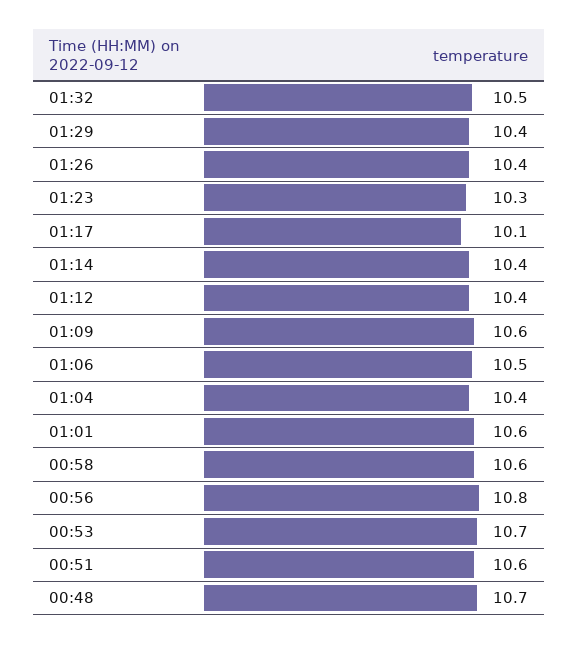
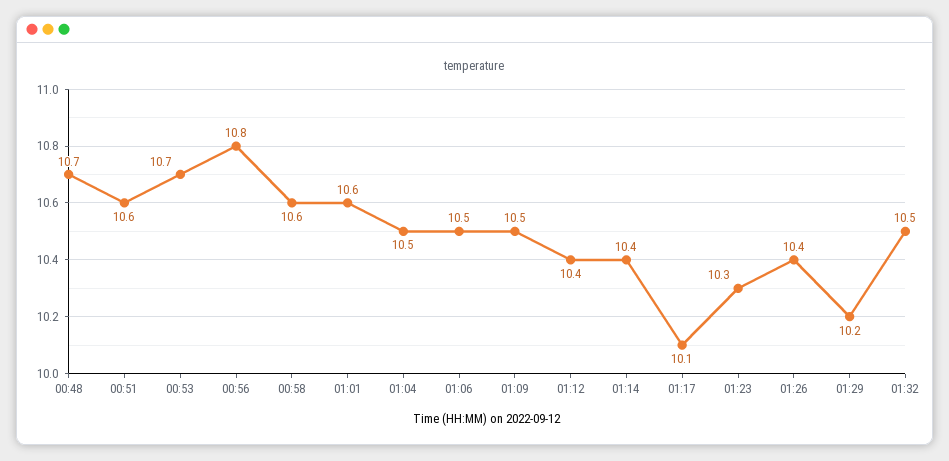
  {
    "01:32": 10.5,
-   "01:29": 10.4,
+   "01:29": 10.2,
    "01:26": 10.4,
    "01:23": 10.3,
    "01:17": 10.1,
    "01:14": 10.4,
    "01:12": 10.4,
-   "01:09": 10.6,
+   "01:09": 10.5,
    "01:06": 10.5,
-   "01:04": 10.4,
+   "01:04": 10.5,
    "01:01": 10.6,
    "00:58": 10.6,
    "00:56": 10.8,
    "00:53": 10.7,
    "00:51": 10.6,
    "00:48": 10.7
  }

